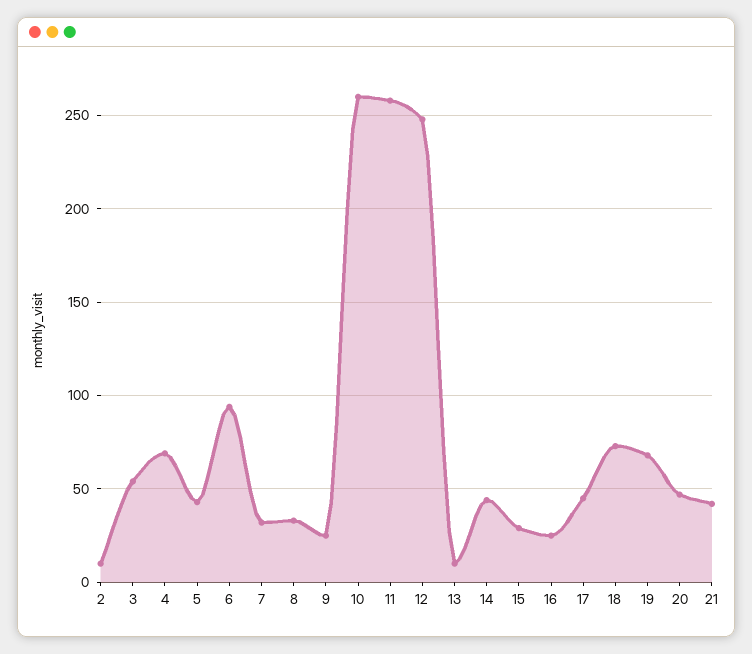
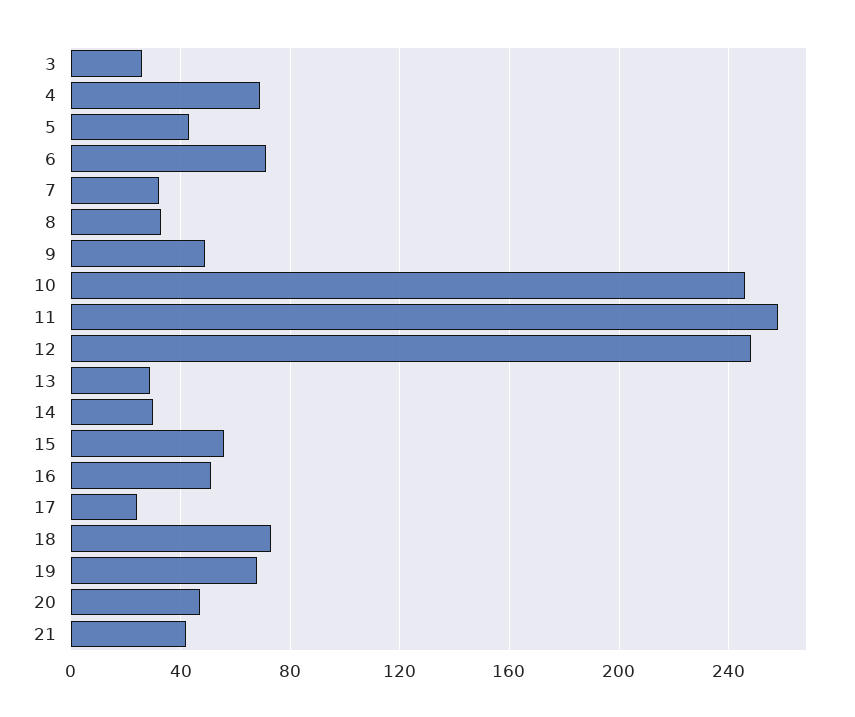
  {
-   "2": 10,
-   "3": 55,
+   "3": 25,
    "4": 70,
    "5": 45,
-   "6": 95,
+   "6": 70,
    "7": 30,
    "8": 35,
-   "9": 25,
+   "9": 50,
-   "10": 260,
+   "10": 245,
    "11": 260,
    "12": 250,
-   "13": 10,
+   "13": 30,
-   "14": 45,
+   "14": 30,
-   "15": 30,
+   "15": 55,
-   "16": 25,
+   "16": 50,
-   "17": 45,
+   "17": 25,
    "18": 75,
    "19": 70,
    "20": 45,
    "21": 40
  }

